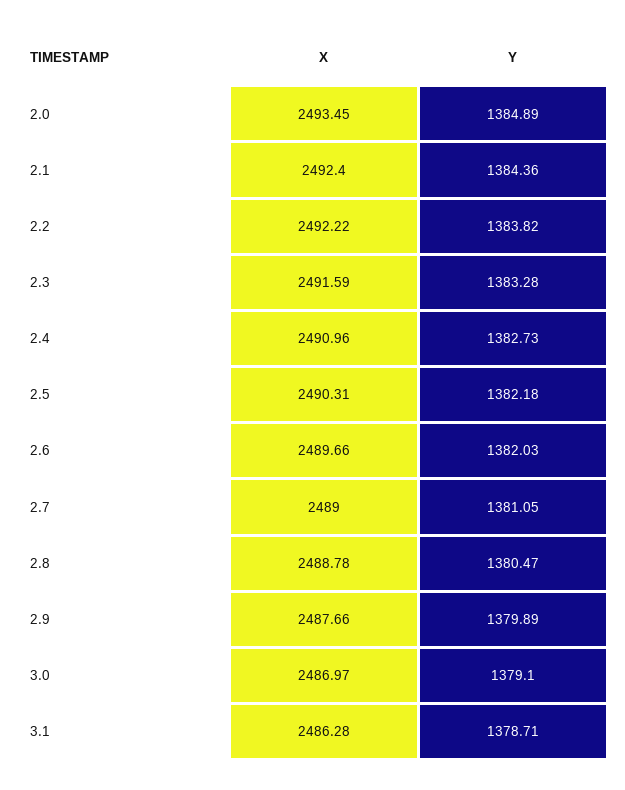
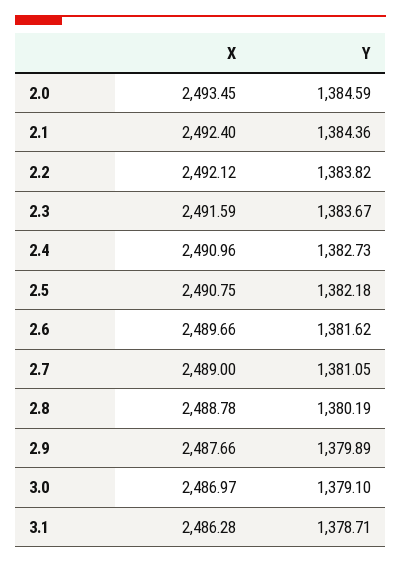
  {
    "X": {
      "2.0": 2493.45,
      "2.1": 2492.4,
-     "2.2": 2492.22,
+     "2.2": 2492.12,
      "2.3": 2491.59,
      "2.4": 2490.96,
-     "2.5": 2490.31,
+     "2.5": 2490.75,
      "2.6": 2489.66,
      "2.7": 2489,
      "2.8": 2488.78,
      "2.9": 2487.66,
      "3.0": 2486.97,
      "3.1": 2486.28
    },
    "Y": {
-     "2.0": 1384.89,
+     "2.0": 1384.59,
      "2.1": 1384.36,
      "2.2": 1383.82,
-     "2.3": 1383.28,
+     "2.3": 1383.67,
      "2.4": 1382.73,
      "2.5": 1382.18,
-     "2.6": 1382.03,
+     "2.6": 1381.62,
      "2.7": 1381.05,
-     "2.8": 1380.47,
+     "2.8": 1380.19,
      "2.9": 1379.89,
      "3.0": 1379.1,
      "3.1": 1378.71
    }
  }

